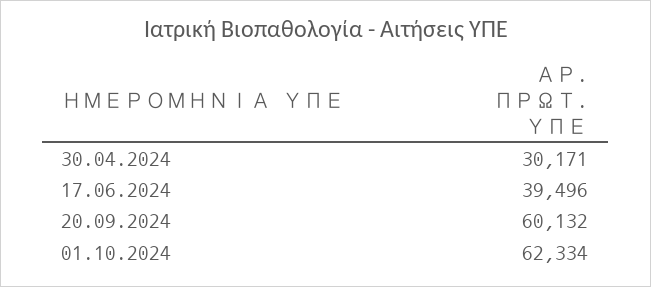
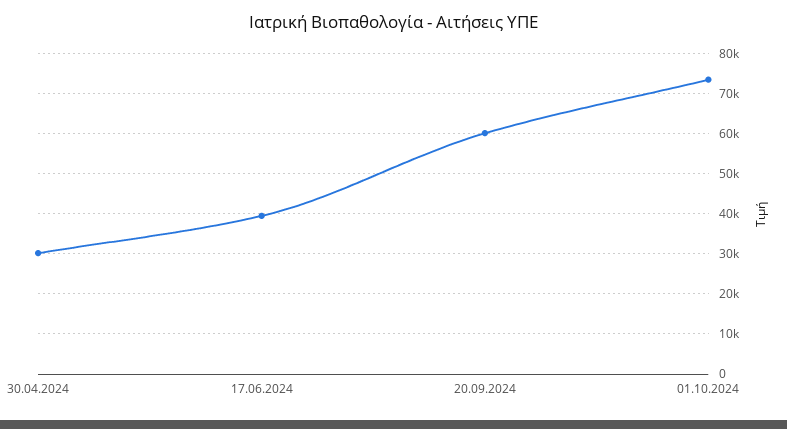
  {
    "30.04.2024": 30171,
    "17.06.2024": 39496,
    "20.09.2024": 60132,
-   "01.10.2024": 62334
+   "01.10.2024": 74000
  }

